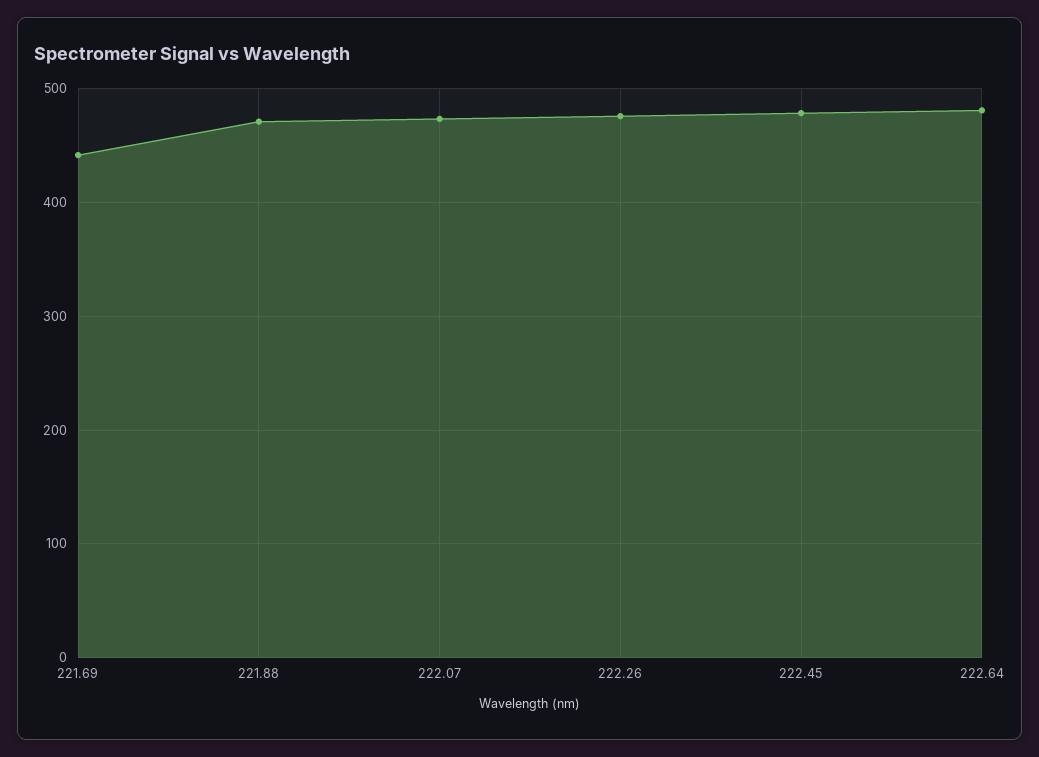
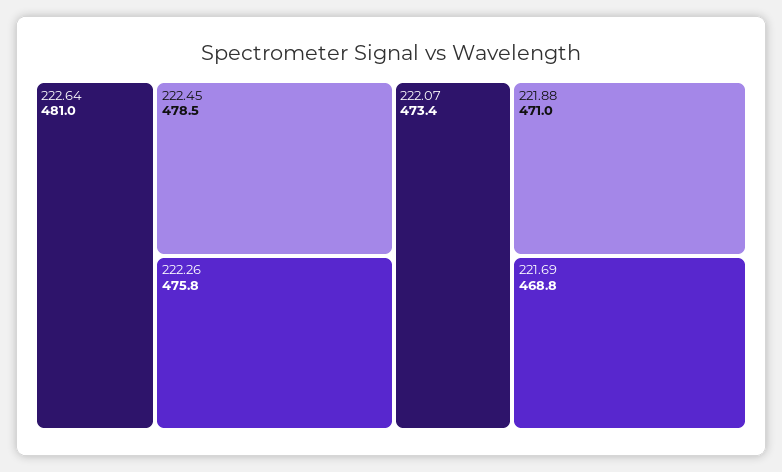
  {
-   "221.69": 440,
+   "221.69": 468.8,
    "221.88": 471,
    "222.07": 473.4,
    "222.26": 475.8,
    "222.45": 478.5,
    "222.64": 481
  }

